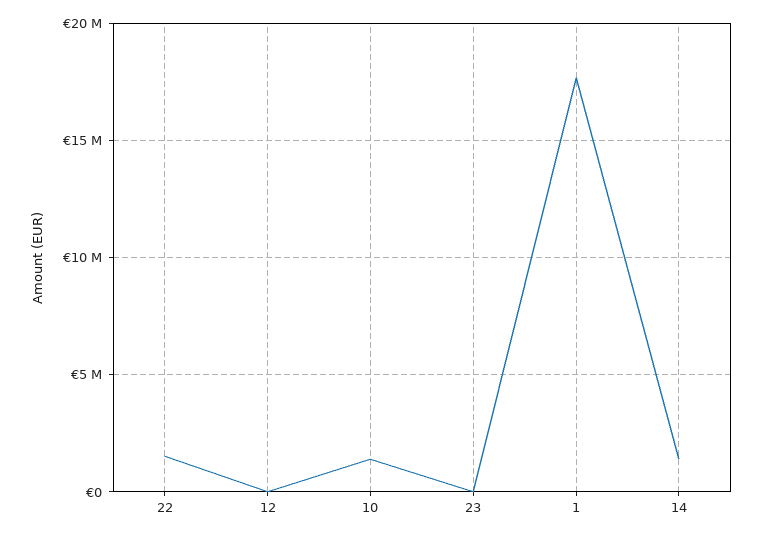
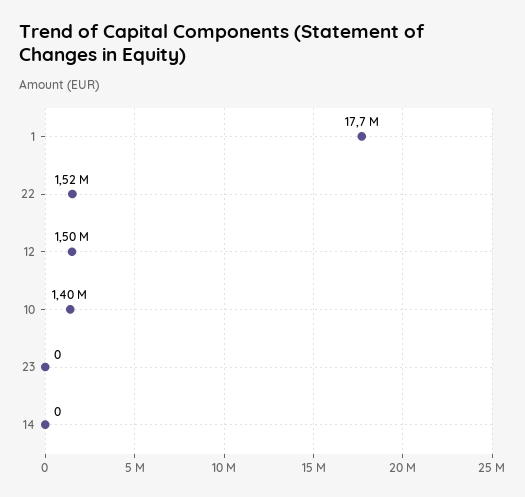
  {
    "22": 1520000,
-   "12": 0,
+   "12": 1500000,
    "10": 1400000,
    "23": 0,
    "1": 17700000,
-   "14": 1500000
+   "14": 0
  }

